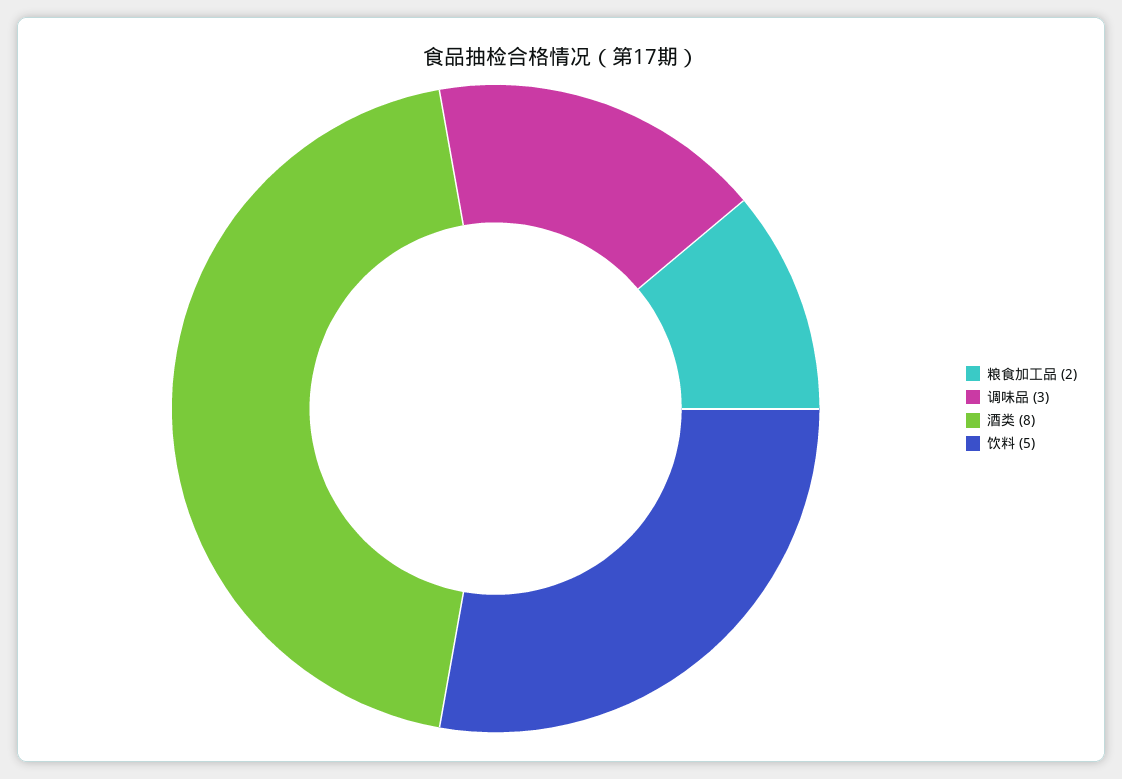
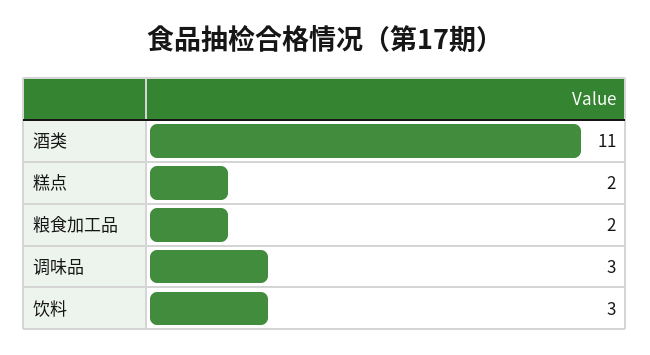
  {
    "粮食加工品": 2,
    "调味品": 3,
-   "酒类": 8,
+   "酒类": 11,
-   "饮料": 5
+   "饮料": 3,
+   "糕点": 2
  }

